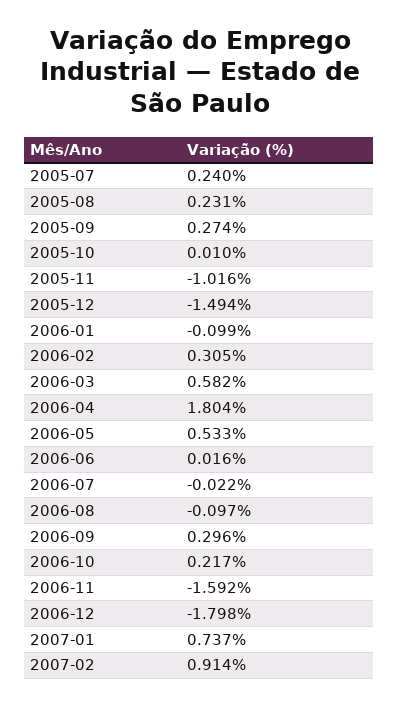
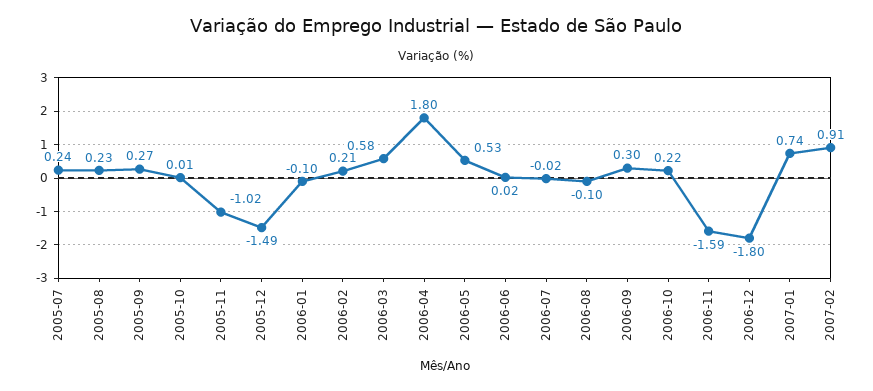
  {
    "2005-07": 0.24,
    "2005-08": 0.231,
    "2005-09": 0.274,
    "2005-10": 0.01,
    "2005-11": -1.016,
    "2005-12": -1.494,
    "2006-01": -0.099,
-   "2006-02": 0.305,
+   "2006-02": 0.21,
    "2006-03": 0.582,
    "2006-04": 1.804,
    "2006-05": 0.533,
    "2006-06": 0.016,
    "2006-07": -0.022,
    "2006-08": -0.097,
    "2006-09": 0.296,
    "2006-10": 0.217,
    "2006-11": -1.592,
    "2006-12": -1.798,
    "2007-01": 0.737,
    "2007-02": 0.914
  }

